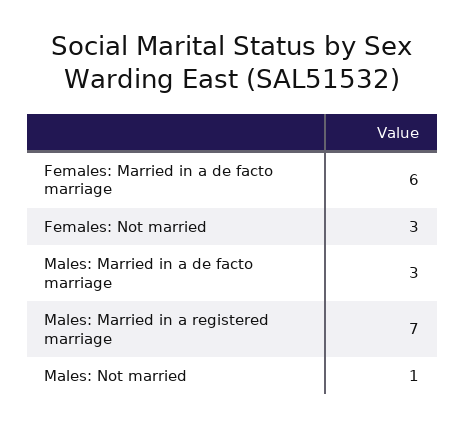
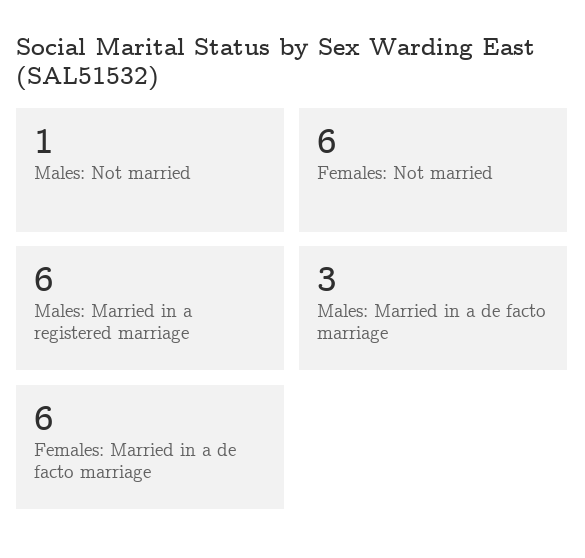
  {
    "Females: Married in a de facto marriage": 6,
-   "Females: Not married": 3,
+   "Females: Not married": 6,
    "Males: Married in a de facto marriage": 3,
-   "Males: Married in a registered marriage": 7,
+   "Males: Married in a registered marriage": 6,
    "Males: Not married": 1
  }

